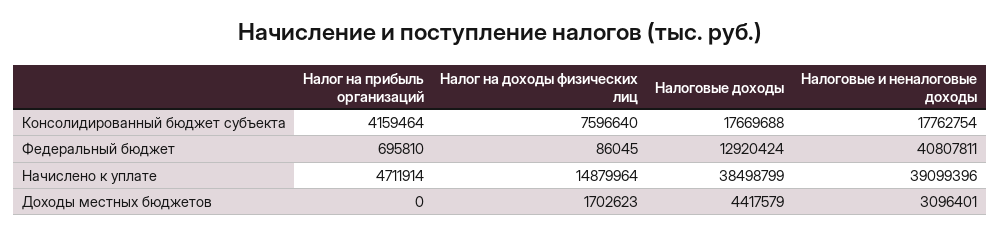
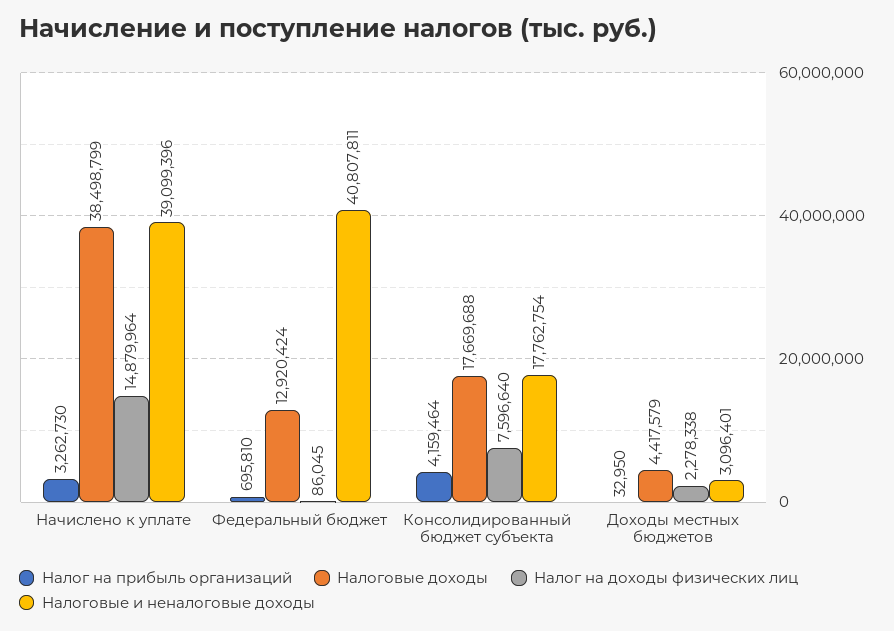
  {
    "Налог на прибыль организаций": {
      "Консолидированный бюджет субъекта": 4159464,
      "Федеральный бюджет": 695810,
-     "Начислено к уплате": 4711914,
+     "Начислено к уплате": 3262730,
-     "Доходы местных бюджетов": 0
+     "Доходы местных бюджетов": 32950
    },
    "Налог на доходы физических лиц": {
      "Консолидированный бюджет субъекта": 7596640,
      "Федеральный бюджет": 86045,
      "Начислено к уплате": 14879964,
-     "Доходы местных бюджетов": 1702623
+     "Доходы местных бюджетов": 2278338
    },
    "Налоговые доходы": {
      "Консолидированный бюджет субъекта": 17669688,
      "Федеральный бюджет": 12920424,
      "Начислено к уплате": 38498799,
      "Доходы местных бюджетов": 4417579
    },
    "Налоговые и неналоговые доходы": {
      "Консолидированный бюджет субъекта": 17762754,
      "Федеральный бюджет": 40807811,
      "Начислено к уплате": 39099396,
      "Доходы местных бюджетов": 3096401
    }
  }

